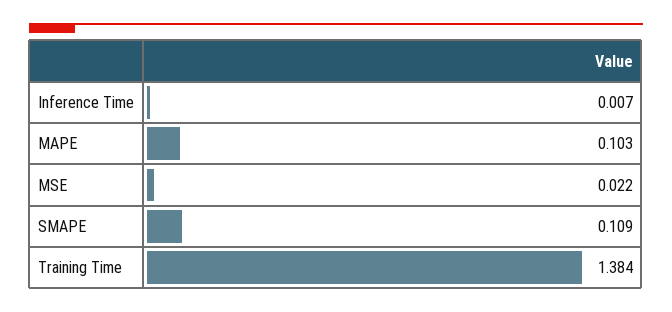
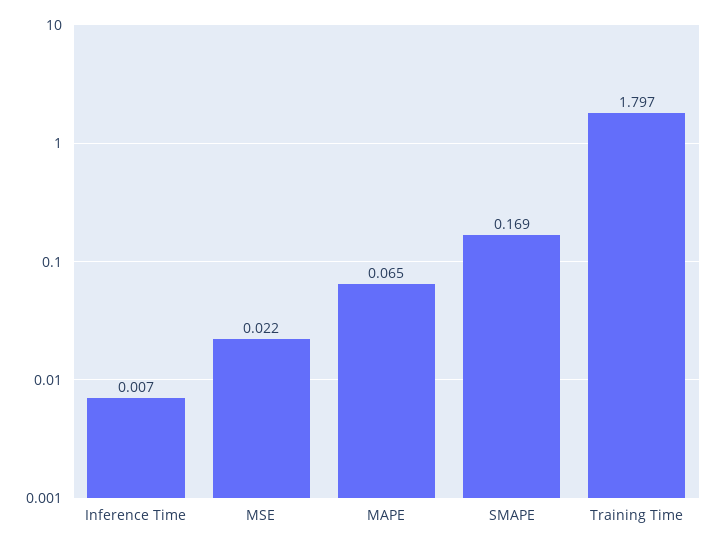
  {
    "Inference Time": 0.007,
-   "MAPE": 0.103,
+   "MAPE": 0.065,
    "MSE": 0.022,
-   "SMAPE": 0.109,
+   "SMAPE": 0.169,
-   "Training Time": 1.384
+   "Training Time": 1.797
  }

